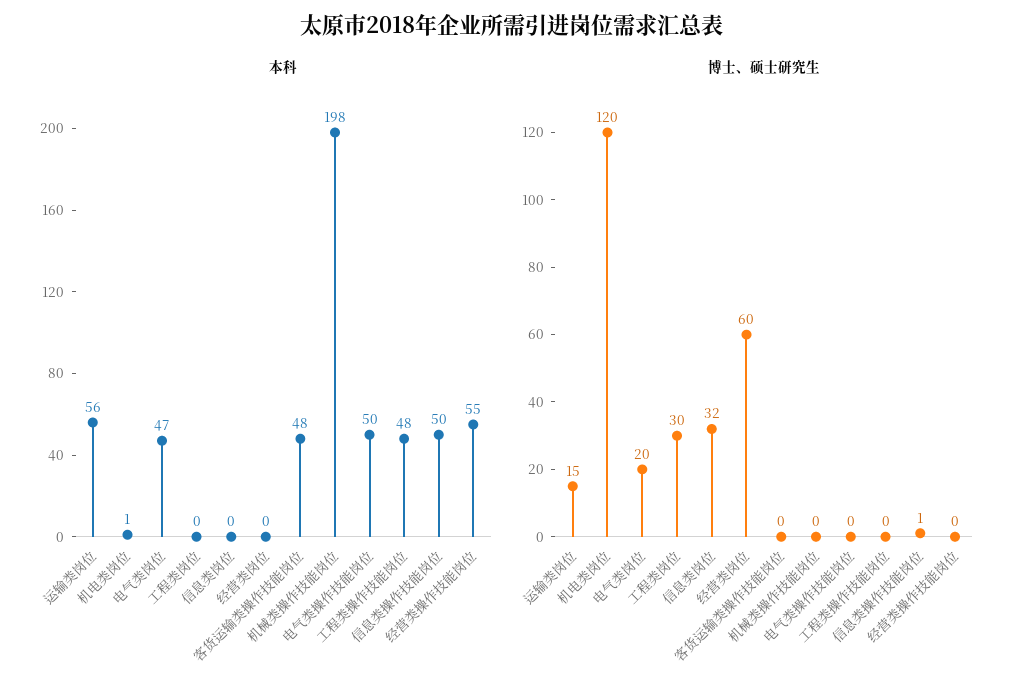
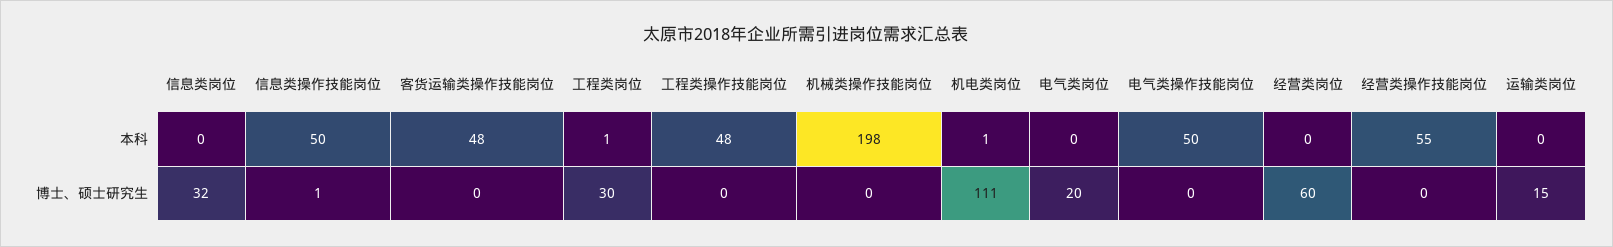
  {
    "本科": {
-     "运输类岗位": 56,
+     "运输类岗位": 0,
      "机电类岗位": 1,
-     "电气类岗位": 47,
+     "电气类岗位": 0,
-     "工程类岗位": 0,
+     "工程类岗位": 1,
      "信息类岗位": 0,
      "经营类岗位": 0,
      "客货运输类操作技能岗位": 48,
      "机械类操作技能岗位": 198,
      "电气类操作技能岗位": 50,
      "工程类操作技能岗位": 48,
      "信息类操作技能岗位": 50,
      "经营类操作技能岗位": 55
    },
    "博士、硕士研究生": {
      "运输类岗位": 15,
-     "机电类岗位": 120,
+     "机电类岗位": 111,
      "电气类岗位": 20,
      "工程类岗位": 30,
      "信息类岗位": 32,
      "经营类岗位": 60,
      "客货运输类操作技能岗位": 0,
      "机械类操作技能岗位": 0,
      "电气类操作技能岗位": 0,
      "工程类操作技能岗位": 0,
      "信息类操作技能岗位": 1,
      "经营类操作技能岗位": 0
    }
  }

